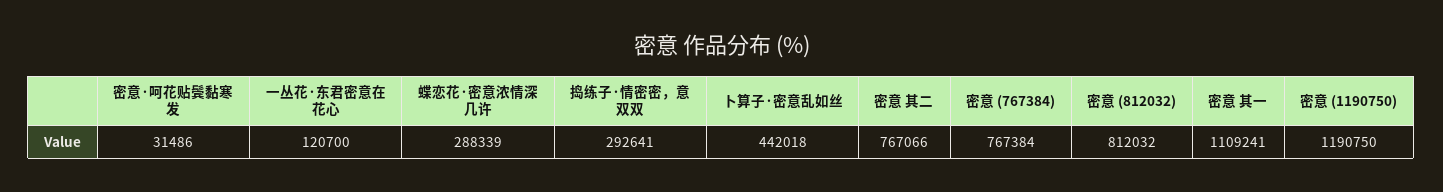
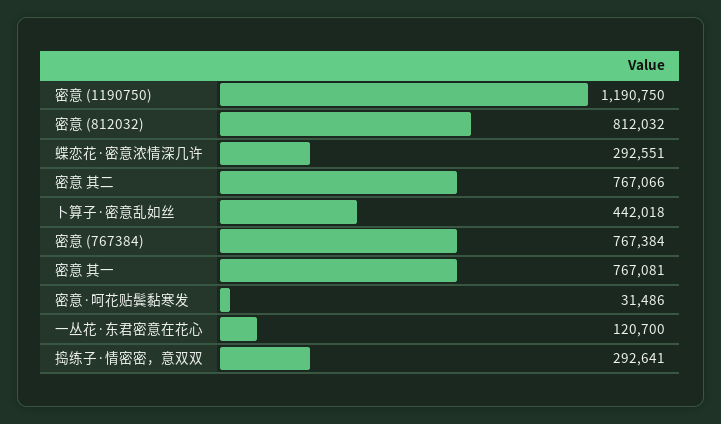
  {
    "密意·呵花贴鬓黏寒发": 31486,
    "一丛花·东君密意在花心": 120700,
-   "蝶恋花·密意浓情深几许": 288339,
+   "蝶恋花·密意浓情深几许": 292551,
    "捣练子·情密密，意双双": 292641,
    "卜算子·密意乱如丝": 442018,
    "密意 其二": 767066,
    "密意 (767384)": 767384,
    "密意 (812032)": 812032,
-   "密意 其一": 1109241,
+   "密意 其一": 767081,
    "密意 (1190750)": 1190750
  }

